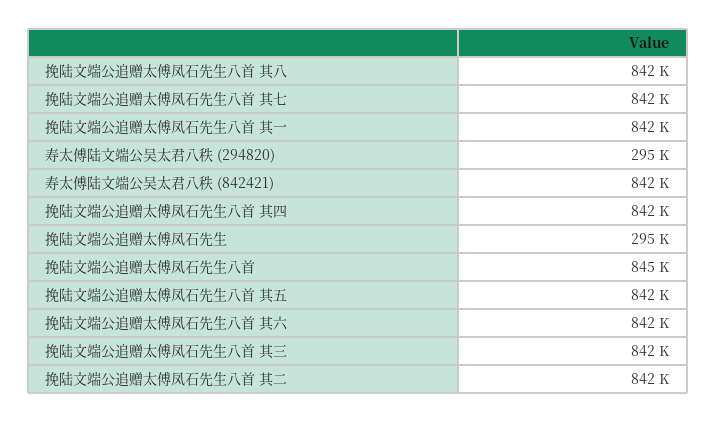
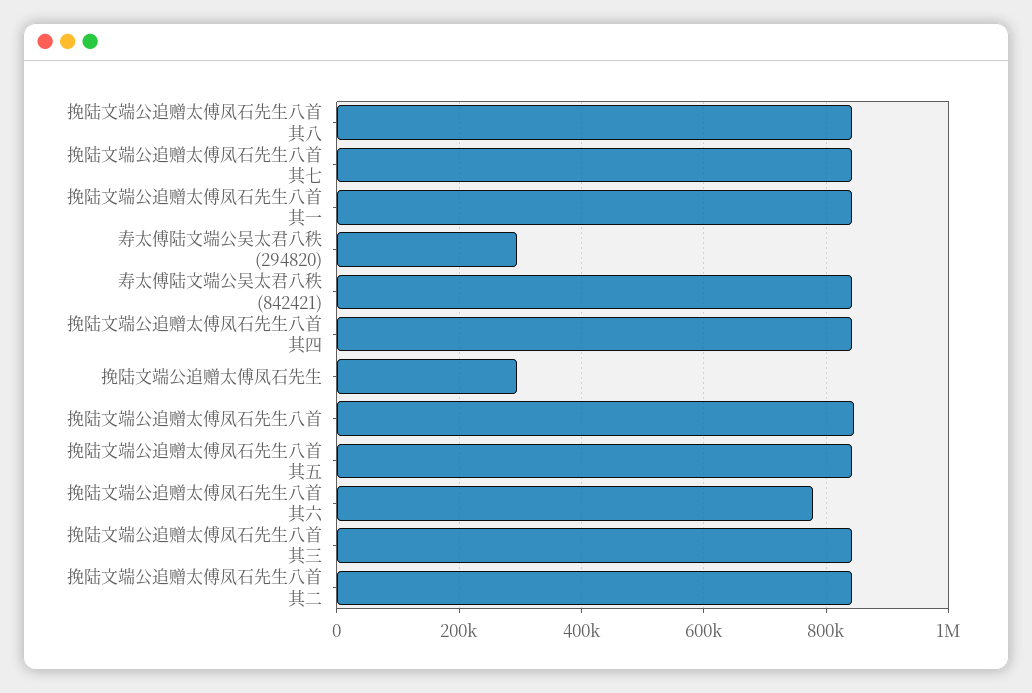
  {
    "挽陆文端公追赠太傅凤石先生八首 其八": 842000,
    "挽陆文端公追赠太傅凤石先生八首 其七": 842000,
    "挽陆文端公追赠太傅凤石先生八首 其一": 842000,
    "寿太傅陆文端公吴太君八秩 (294820)": 295000,
    "寿太傅陆文端公吴太君八秩 (842421)": 842000,
    "挽陆文端公追赠太傅凤石先生八首 其四": 842000,
    "挽陆文端公追赠太傅凤石先生": 295000,
    "挽陆文端公追赠太傅凤石先生八首": 845000,
    "挽陆文端公追赠太傅凤石先生八首 其五": 842000,
-   "挽陆文端公追赠太傅凤石先生八首 其六": 842000,
+   "挽陆文端公追赠太傅凤石先生八首 其六": 780000,
    "挽陆文端公追赠太傅凤石先生八首 其三": 842000,
    "挽陆文端公追赠太傅凤石先生八首 其二": 842000
  }

